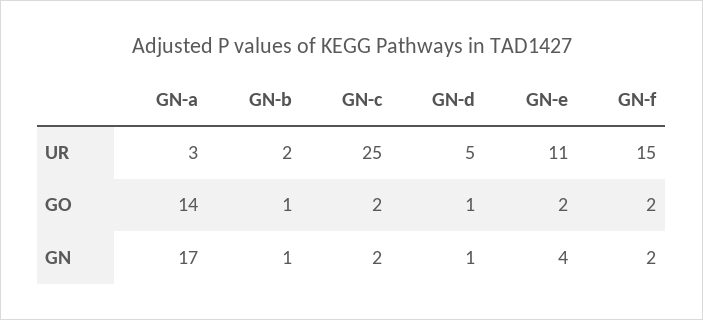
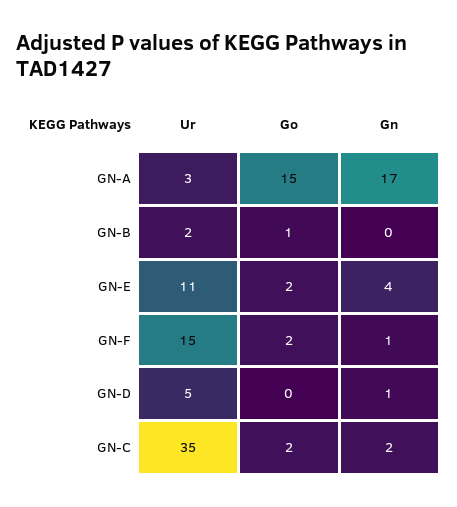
  {
    "GN-a": {
      "UR": 3,
-     "GO": 14,
+     "GO": 15,
      "GN": 17
    },
    "GN-b": {
      "UR": 2,
      "GO": 1,
-     "GN": 1
+     "GN": 0
    },
    "GN-c": {
-     "UR": 25,
+     "UR": 35,
      "GO": 2,
      "GN": 2
    },
    "GN-d": {
      "UR": 5,
-     "GO": 1,
+     "GO": 0,
      "GN": 1
    },
    "GN-e": {
      "UR": 11,
      "GO": 2,
      "GN": 4
    },
    "GN-f": {
      "UR": 15,
      "GO": 2,
-     "GN": 2
+     "GN": 1
    }
  }

